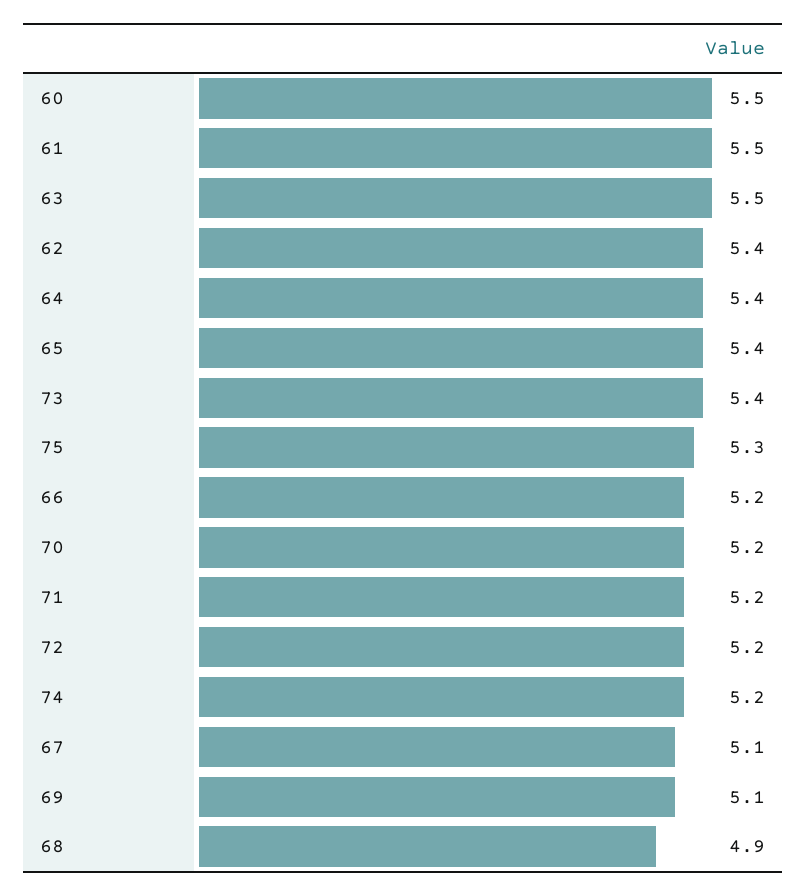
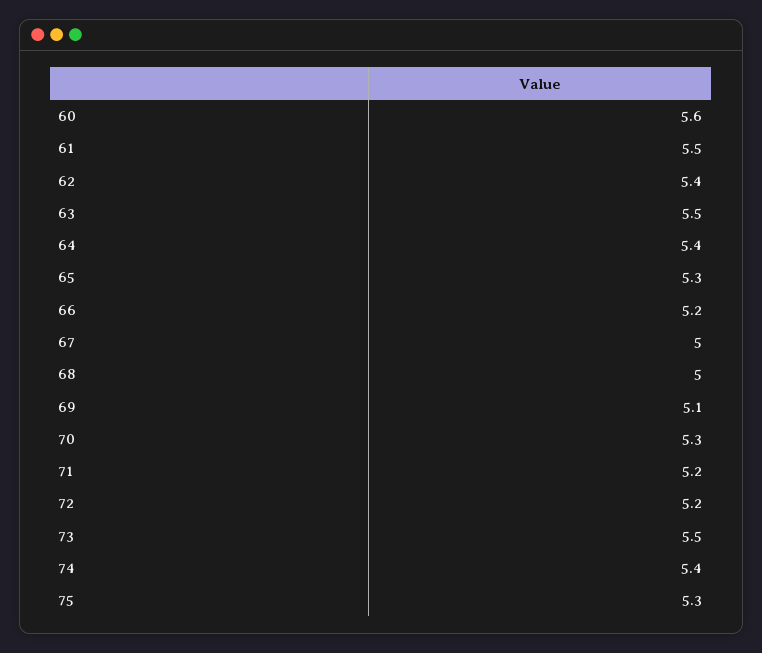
  {
-   "60": 5.5,
+   "60": 5.6,
    "61": 5.5,
    "63": 5.5,
    "62": 5.4,
    "64": 5.4,
-   "65": 5.4,
+   "65": 5.3,
-   "73": 5.4,
+   "73": 5.5,
    "75": 5.3,
    "66": 5.2,
-   "70": 5.2,
+   "70": 5.3,
    "71": 5.2,
    "72": 5.2,
-   "74": 5.2,
+   "74": 5.4,
-   "67": 5.1,
+   "67": 5,
    "69": 5.1,
-   "68": 4.9
+   "68": 5
  }

